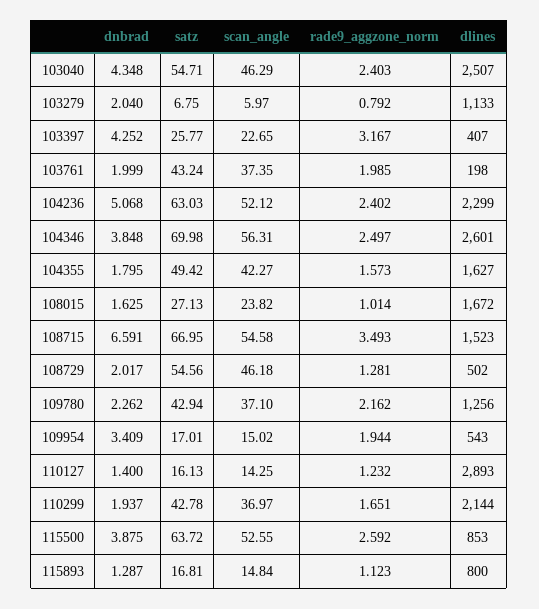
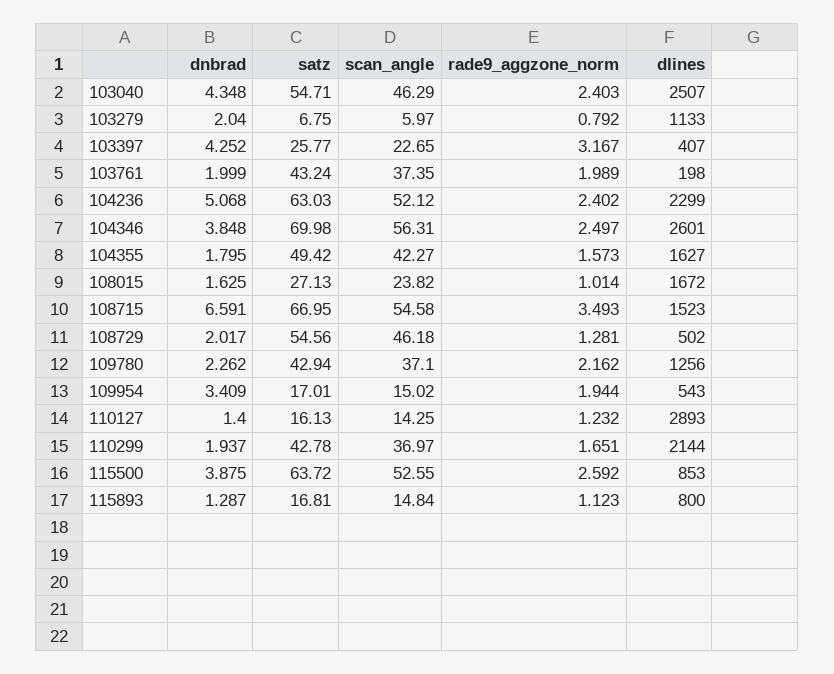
  {
    "dnbrad": {
      "103040": 4.348,
      "103279": 2.04,
      "103397": 4.252,
      "103761": 1.999,
      "104236": 5.068,
      "104346": 3.848,
      "104355": 1.795,
      "108015": 1.625,
      "108715": 6.591,
      "108729": 2.017,
      "109780": 2.262,
      "109954": 3.409,
      "110127": 1.4,
      "110299": 1.937,
      "115500": 3.875,
      "115893": 1.287
    },
    "satz": {
      "103040": 54.71,
      "103279": 6.75,
      "103397": 25.77,
      "103761": 43.24,
      "104236": 63.03,
      "104346": 69.98,
      "104355": 49.42,
      "108015": 27.13,
      "108715": 66.95,
      "108729": 54.56,
      "109780": 42.94,
      "109954": 17.01,
      "110127": 16.13,
      "110299": 42.78,
      "115500": 63.72,
      "115893": 16.81
    },
    "scan_angle": {
      "103040": 46.29,
      "103279": 5.97,
      "103397": 22.65,
      "103761": 37.35,
      "104236": 52.12,
      "104346": 56.31,
      "104355": 42.27,
      "108015": 23.82,
      "108715": 54.58,
      "108729": 46.18,
      "109780": 37.1,
      "109954": 15.02,
      "110127": 14.25,
      "110299": 36.97,
      "115500": 52.55,
      "115893": 14.84
    },
    "rade9_aggzone_norm": {
      "103040": 2.403,
      "103279": 0.792,
      "103397": 3.167,
-     "103761": 1.985,
+     "103761": 1.989,
      "104236": 2.402,
      "104346": 2.497,
      "104355": 1.573,
      "108015": 1.014,
      "108715": 3.493,
      "108729": 1.281,
      "109780": 2.162,
      "109954": 1.944,
      "110127": 1.232,
      "110299": 1.651,
      "115500": 2.592,
      "115893": 1.123
    },
    "dlines": {
      "103040": 2507,
      "103279": 1133,
      "103397": 407,
      "103761": 198,
      "104236": 2299,
      "104346": 2601,
      "104355": 1627,
      "108015": 1672,
      "108715": 1523,
      "108729": 502,
      "109780": 1256,
      "109954": 543,
      "110127": 2893,
      "110299": 2144,
      "115500": 853,
      "115893": 800
    }
  }

